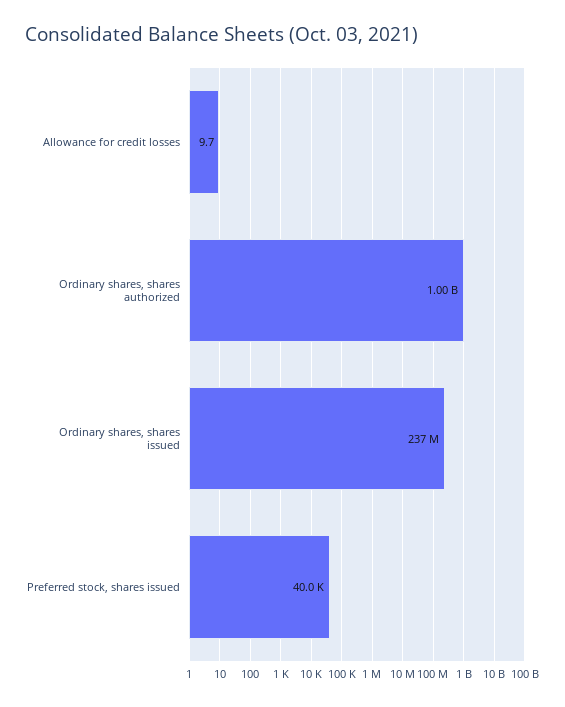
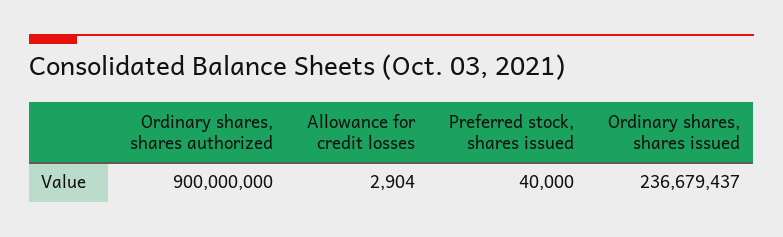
  {
-   "Allowance for credit losses": 9.7,
+   "Allowance for credit losses": 2904,
-   "Ordinary shares, shares authorized": 1000000000,
+   "Ordinary shares, shares authorized": 900000000,
    "Ordinary shares, shares issued": 236679437,
    "Preferred stock, shares issued": 40000
  }

